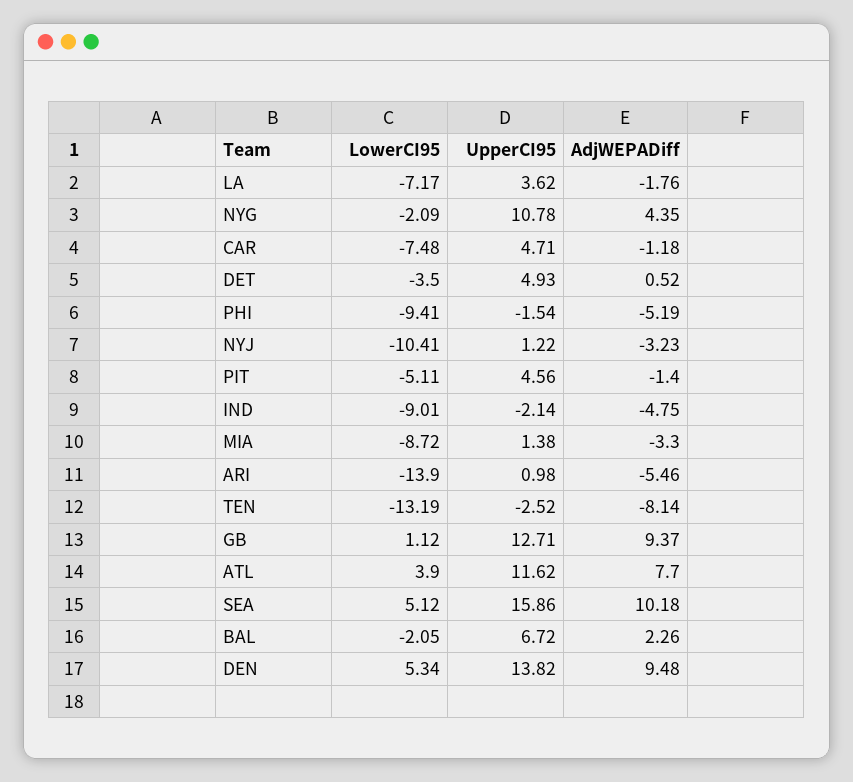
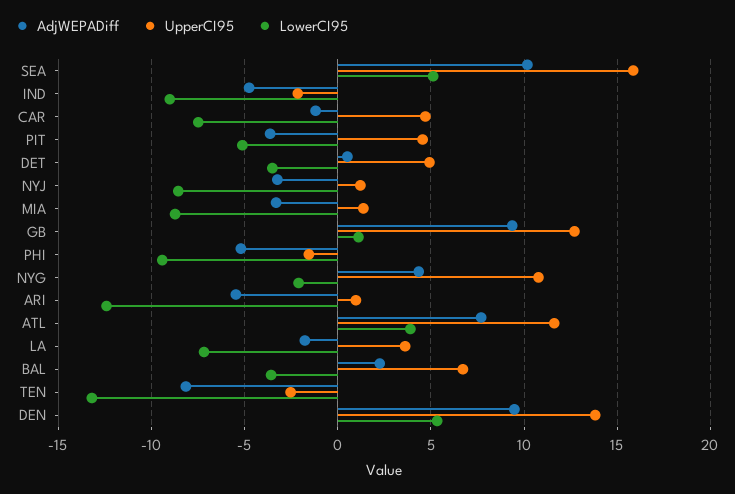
  {
    "LowerCI95": {
      "LA": -7.17,
      "NYG": -2.09,
      "CAR": -7.48,
      "DET": -3.5,
      "PHI": -9.41,
-     "NYJ": -10.41,
+     "NYJ": -8.5,
      "PIT": -5.11,
      "IND": -9.01,
      "MIA": -8.72,
-     "ARI": -13.9,
+     "ARI": -12.5,
      "TEN": -13.19,
      "GB": 1.12,
      "ATL": 3.9,
      "SEA": 5.12,
-     "BAL": -2.05,
+     "BAL": -3.5,
      "DEN": 5.34
    },
    "UpperCI95": {
      "LA": 3.62,
      "NYG": 10.78,
      "CAR": 4.71,
      "DET": 4.93,
      "PHI": -1.54,
      "NYJ": 1.22,
      "PIT": 4.56,
      "IND": -2.14,
      "MIA": 1.38,
      "ARI": 0.98,
      "TEN": -2.52,
      "GB": 12.71,
      "ATL": 11.62,
      "SEA": 15.86,
      "BAL": 6.72,
      "DEN": 13.82
    },
    "AdjWEPADiff": {
      "LA": -1.76,
      "NYG": 4.35,
      "CAR": -1.18,
      "DET": 0.52,
      "PHI": -5.19,
      "NYJ": -3.23,
-     "PIT": -1.4,
+     "PIT": -3.5,
      "IND": -4.75,
      "MIA": -3.3,
      "ARI": -5.46,
      "TEN": -8.14,
      "GB": 9.37,
      "ATL": 7.7,
      "SEA": 10.18,
      "BAL": 2.26,
      "DEN": 9.48
    }
  }

